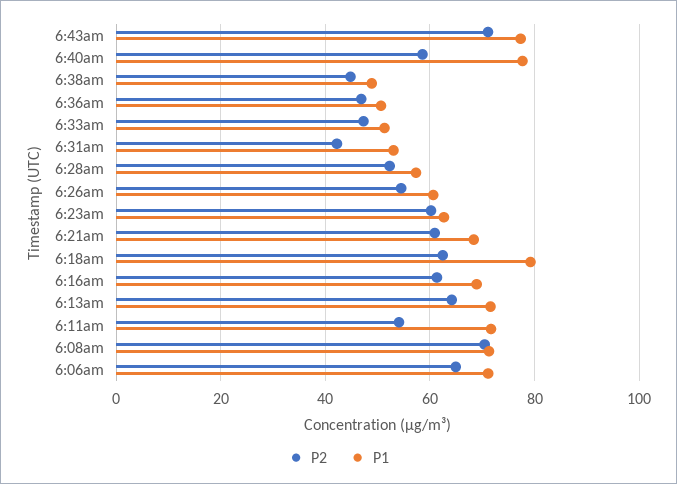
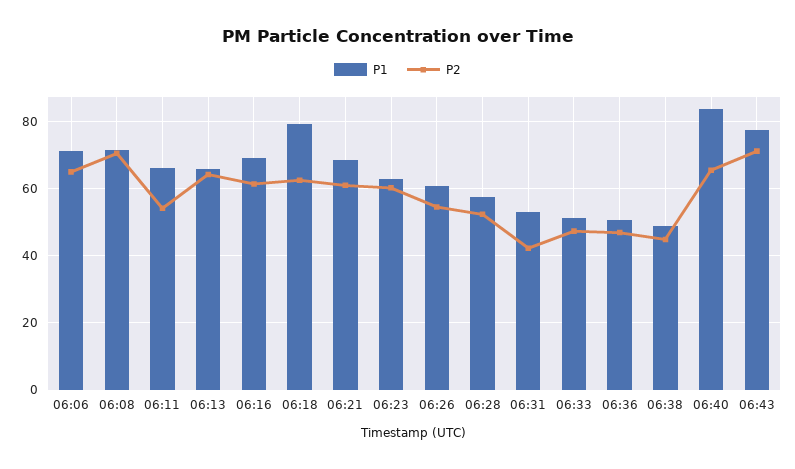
  {
    "P2": {
      "6:43am": 72,
-     "6:40am": 58,
+     "6:40am": 66,
      "6:38am": 44,
      "6:36am": 46,
      "6:33am": 48,
      "6:31am": 42,
      "6:28am": 52,
      "6:26am": 54,
      "6:23am": 60,
      "6:21am": 60,
      "6:18am": 62,
      "6:16am": 62,
      "6:13am": 64,
      "6:11am": 54,
      "6:08am": 70,
      "6:06am": 64
    },
    "P1": {
      "6:43am": 78,
-     "6:40am": 78,
+     "6:40am": 84,
      "6:38am": 48,
      "6:36am": 50,
      "6:33am": 52,
      "6:31am": 54,
      "6:28am": 58,
      "6:26am": 60,
      "6:23am": 62,
      "6:21am": 68,
      "6:18am": 80,
      "6:16am": 68,
-     "6:13am": 72,
+     "6:13am": 66,
-     "6:11am": 72,
+     "6:11am": 66,
      "6:08am": 72,
      "6:06am": 72
    }
  }

